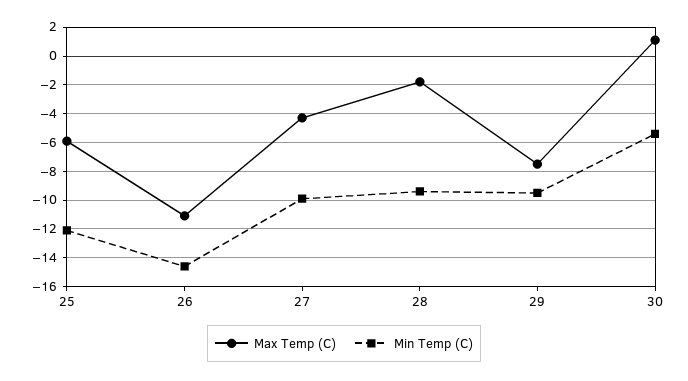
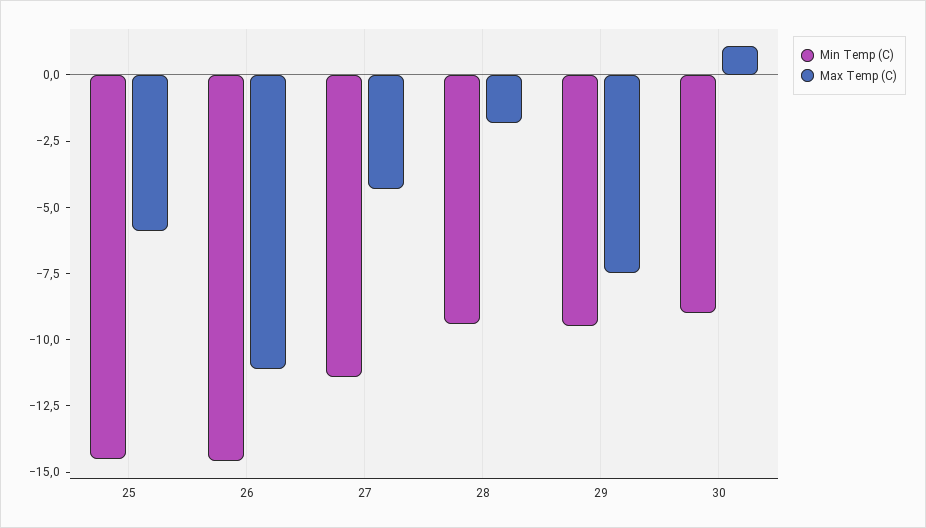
  {
    "Max Temp (C)": {
      "25": -6,
      "26": -11,
      "27": -4.5,
      "28": -2,
      "29": -7.5,
      "30": 1
    },
    "Min Temp (C)": {
-     "25": -12,
+     "25": -14.5,
      "26": -14.5,
-     "27": -10,
+     "27": -11.5,
      "28": -9.5,
      "29": -9.5,
-     "30": -5.5
+     "30": -9
    }
  }

